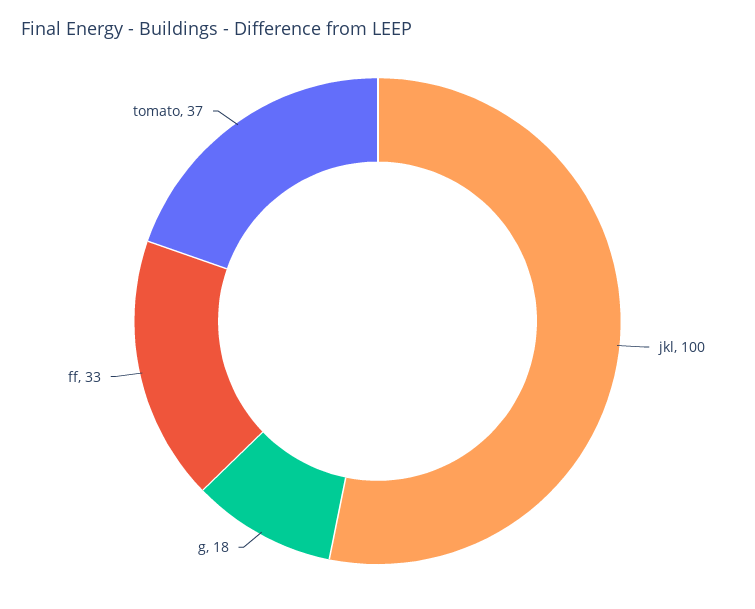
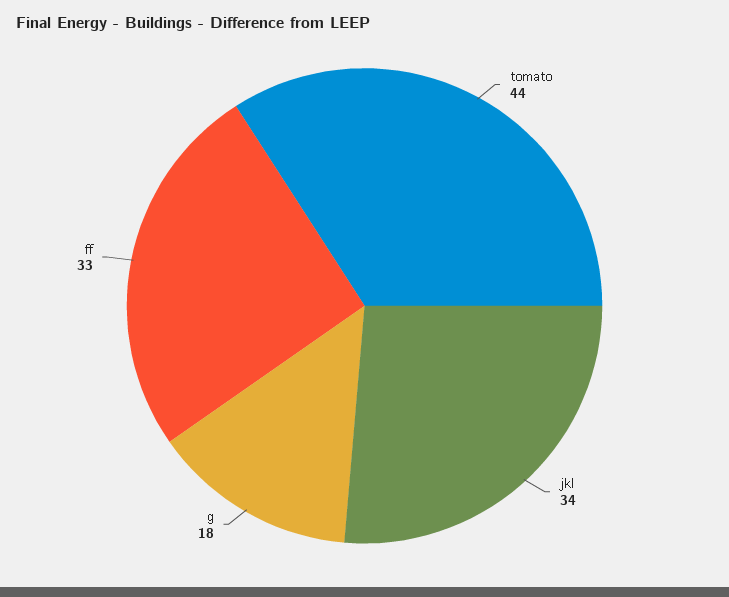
  {
-   "jkl": 100,
+   "jkl": 34,
    "g": 18,
    "ff": 33,
-   "tomato": 37
+   "tomato": 44
  }

